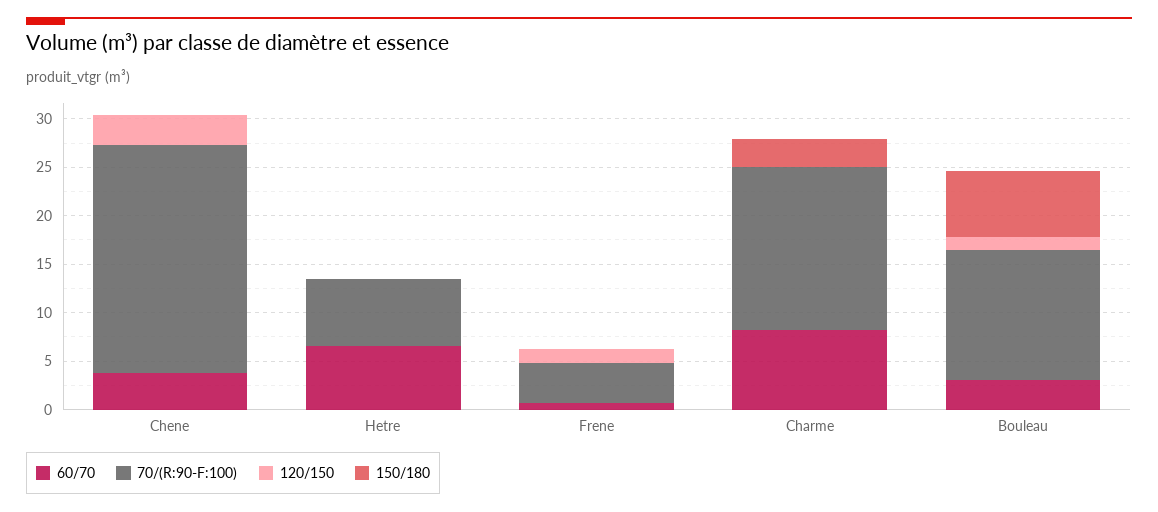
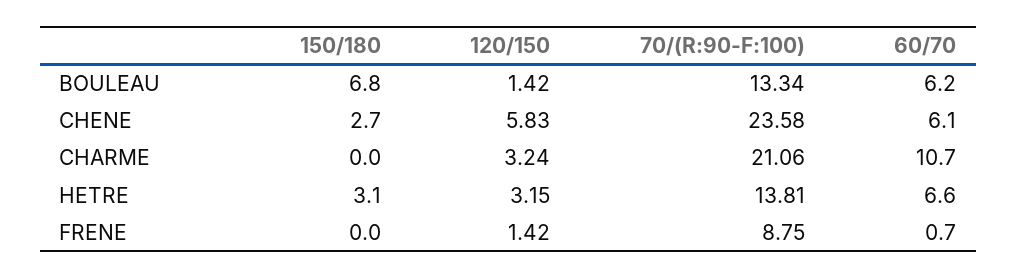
  {
    "60/70": {
-     "Chene": 4,
+     "Chene": 6.1,
      "Hetre": 6.6,
      "Frene": 0.7,
-     "Charme": 8,
+     "Charme": 10.7,
-     "Bouleau": 3
+     "Bouleau": 6.2
    },
    "70/(R:90-F:100)": {
      "Chene": 23.58,
-     "Hetre": 7,
+     "Hetre": 13.81,
-     "Frene": 4,
+     "Frene": 8.75,
-     "Charme": 17,
+     "Charme": 21.06,
      "Bouleau": 13.34
    },
    "120/150": {
-     "Chene": 3,
+     "Chene": 5.83,
-     "Hetre": 0,
+     "Hetre": 3.15,
      "Frene": 1.42,
-     "Charme": 0,
+     "Charme": 3.24,
      "Bouleau": 1.42
    },
    "150/180": {
-     "Chene": 0,
+     "Chene": 2.7,
-     "Hetre": 0,
+     "Hetre": 3.1,
      "Frene": 0,
-     "Charme": 3,
+     "Charme": 0,
      "Bouleau": 6.8
    }
  }

